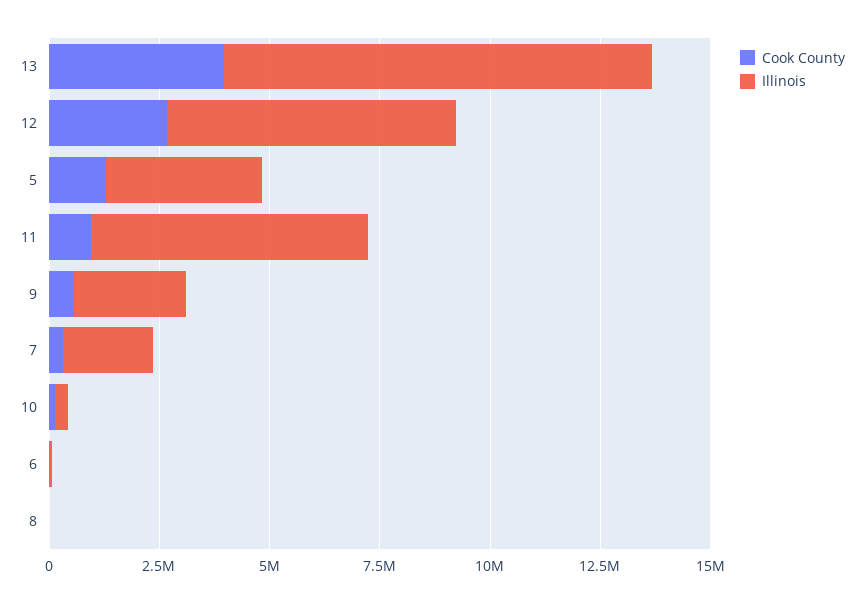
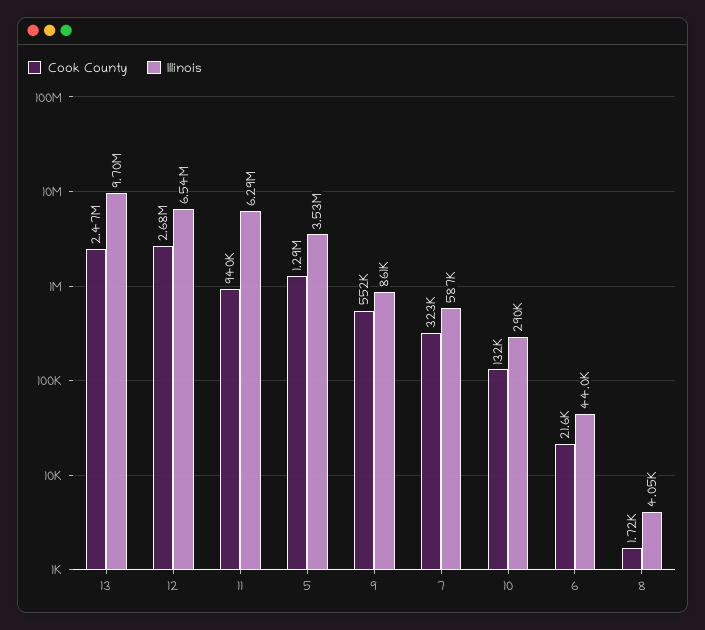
  {
    "Cook County": {
-     "13": 4000000,
+     "13": 2470000,
      "12": 2680000,
      "5": 1290000,
      "11": 940000,
      "9": 552000,
      "7": 323000,
      "10": 132000,
      "6": 21600,
      "8": 1720
    },
    "Illinois": {
      "13": 9700000,
      "12": 6540000,
      "5": 3530000,
      "11": 6290000,
-     "9": 2500000,
+     "9": 861000,
-     "7": 2000000,
+     "7": 587000,
      "10": 290000,
      "6": 44000,
      "8": 4050
    }
  }

